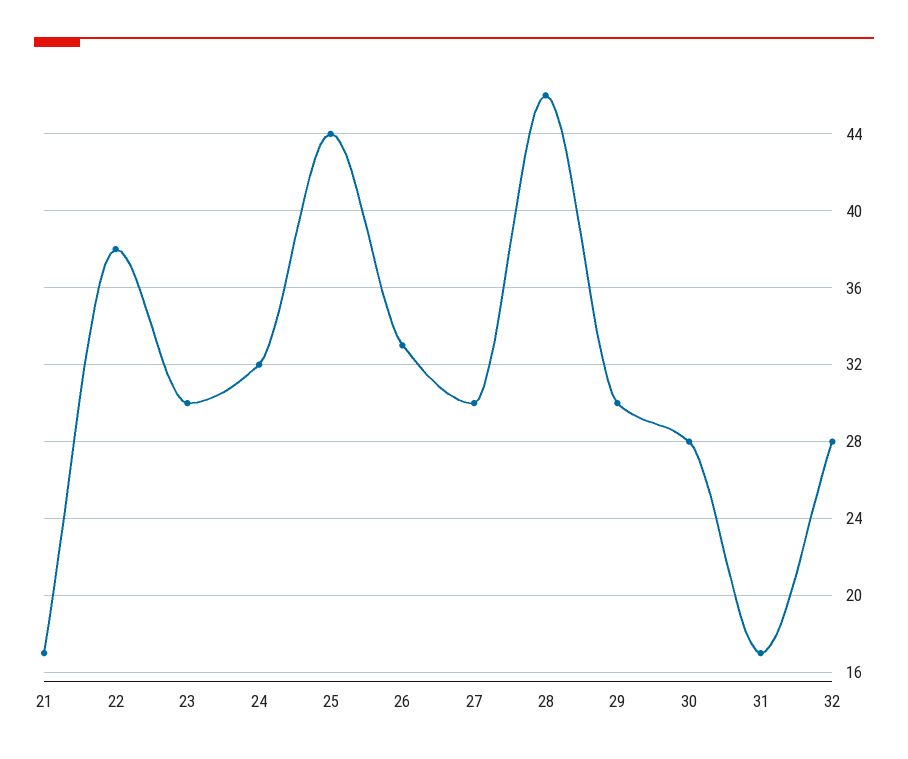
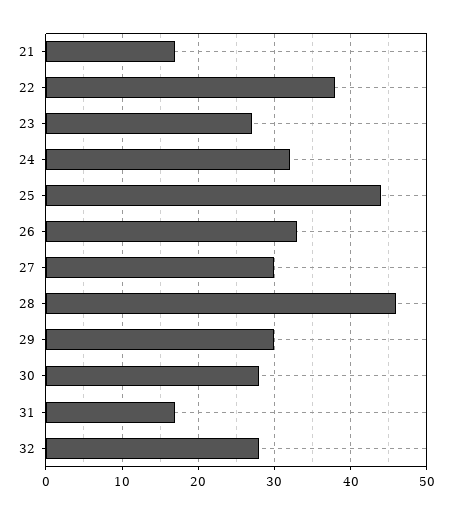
  {
    "21": 17,
    "22": 38,
-   "23": 30,
+   "23": 27,
    "24": 32,
    "25": 44,
    "26": 33,
    "27": 30,
    "28": 46,
    "29": 30,
    "30": 28,
    "31": 17,
    "32": 28
  }

